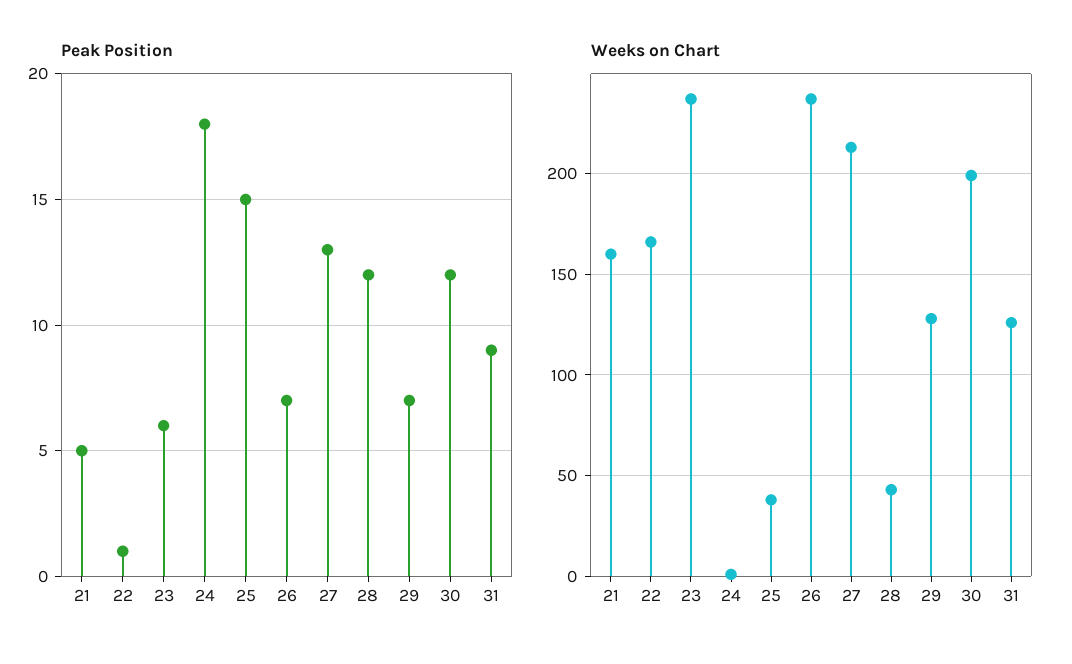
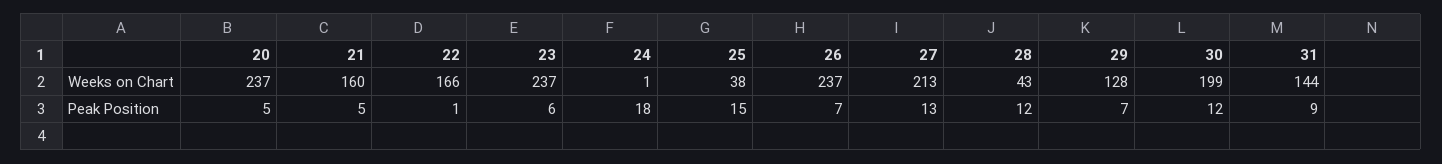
  {
    "Peak Position": {
      "21": 5,
      "22": 1,
      "23": 6,
      "24": 18,
      "25": 15,
      "26": 7,
      "27": 13,
      "28": 12,
      "29": 7,
      "30": 12,
-     "31": 9
+     "31": 9,
+     "20": 5
    },
    "Weeks on Chart": {
      "21": 160,
      "22": 166,
      "23": 237,
      "24": 1,
      "25": 38,
      "26": 237,
      "27": 213,
      "28": 43,
      "29": 128,
      "30": 199,
-     "31": 125
+     "31": 144,
+     "20": 237
    }
  }

